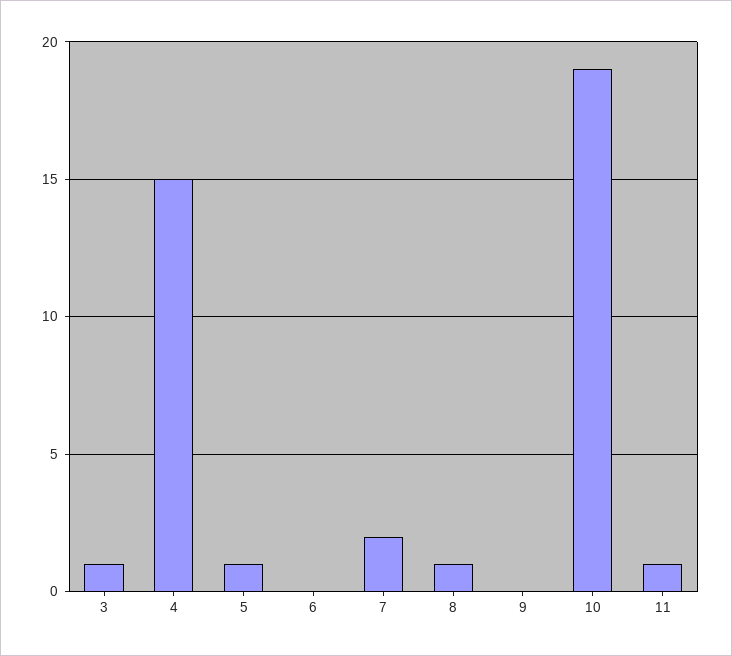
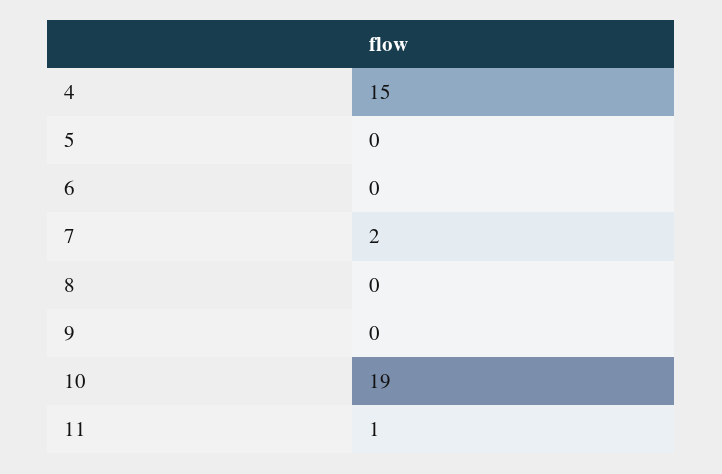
  {
-   "3": 1,
    "4": 15,
-   "5": 1,
+   "5": 0,
    "6": 0,
    "7": 2,
-   "8": 1,
+   "8": 0,
    "9": 0,
    "10": 19,
    "11": 1
  }

